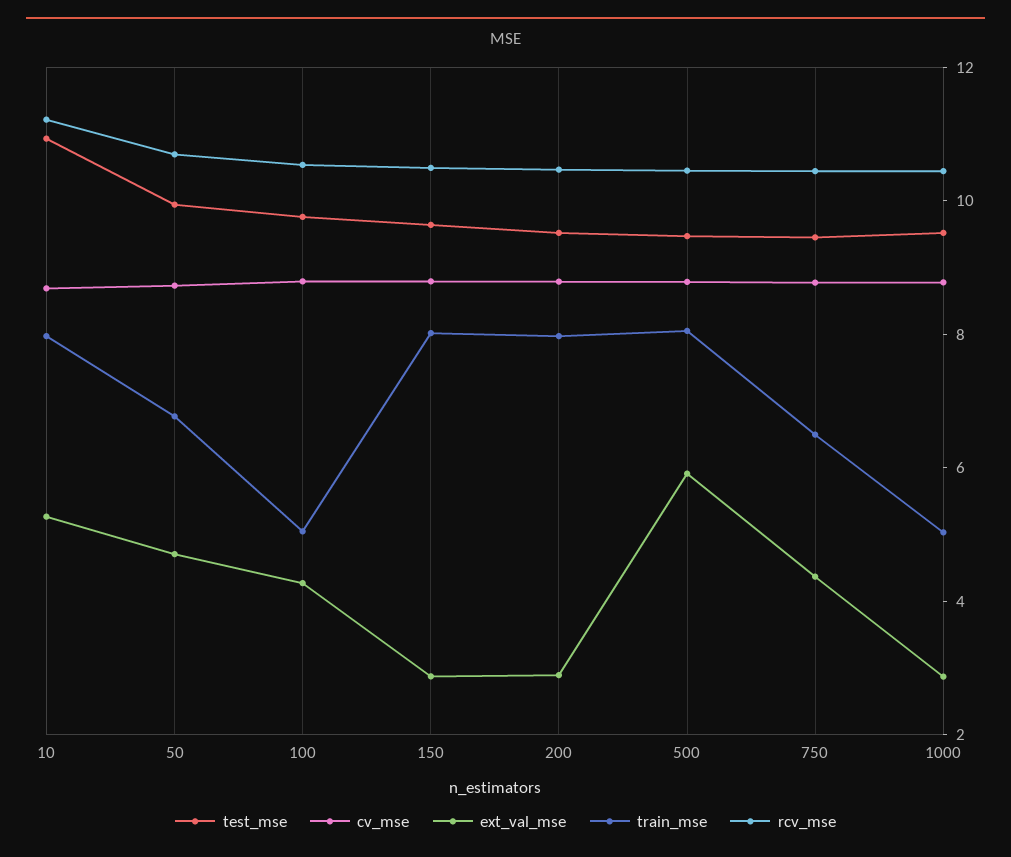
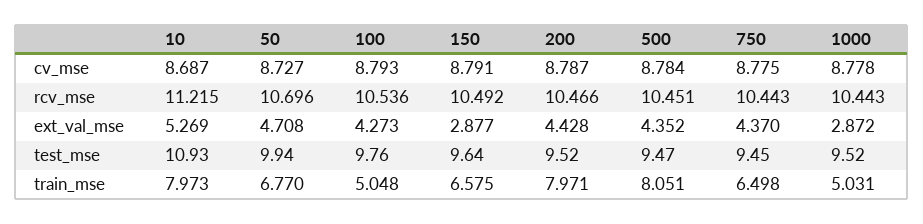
  {
    "test_mse": {
      "10": 10.93,
      "50": 9.94,
      "100": 9.76,
      "150": 9.64,
      "200": 9.52,
      "500": 9.47,
      "750": 9.45,
      "1000": 9.52
    },
    "cv_mse": {
      "10": 8.687,
      "50": 8.727,
      "100": 8.793,
      "150": 8.791,
      "200": 8.787,
      "500": 8.784,
      "750": 8.775,
      "1000": 8.778
    },
    "ext_val_mse": {
      "10": 5.269,
      "50": 4.708,
      "100": 4.273,
      "150": 2.877,
-     "200": 3,
+     "200": 4.428,
-     "500": 6,
+     "500": 4.352,
      "750": 4.37,
      "1000": 2.872
    },
    "train_mse": {
      "10": 7.973,
      "50": 6.77,
      "100": 5.048,
-     "150": 8,
+     "150": 6.575,
      "200": 7.971,
      "500": 8.051,
      "750": 6.498,
      "1000": 5.031
    },
    "rcv_mse": {
      "10": 11.215,
      "50": 10.696,
      "100": 10.536,
      "150": 10.492,
      "200": 10.466,
      "500": 10.451,
      "750": 10.443,
      "1000": 10.443
    }
  }

